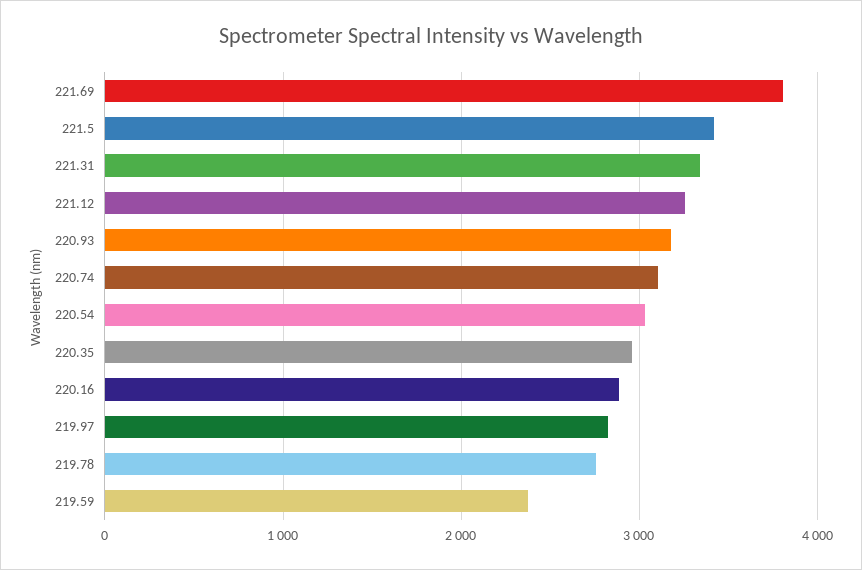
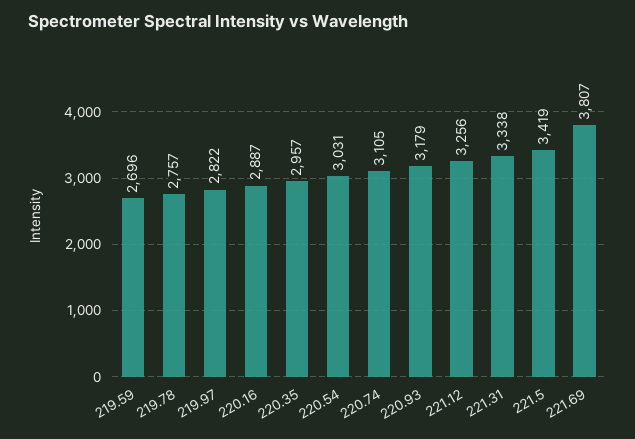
  {
    "221.69": 3807,
    "221.5": 3419,
    "221.31": 3338,
    "221.12": 3256,
    "220.93": 3179,
    "220.74": 3105,
    "220.54": 3031,
    "220.35": 2957,
    "220.16": 2887,
    "219.97": 2822,
    "219.78": 2757,
-   "219.59": 2400
+   "219.59": 2696
  }

